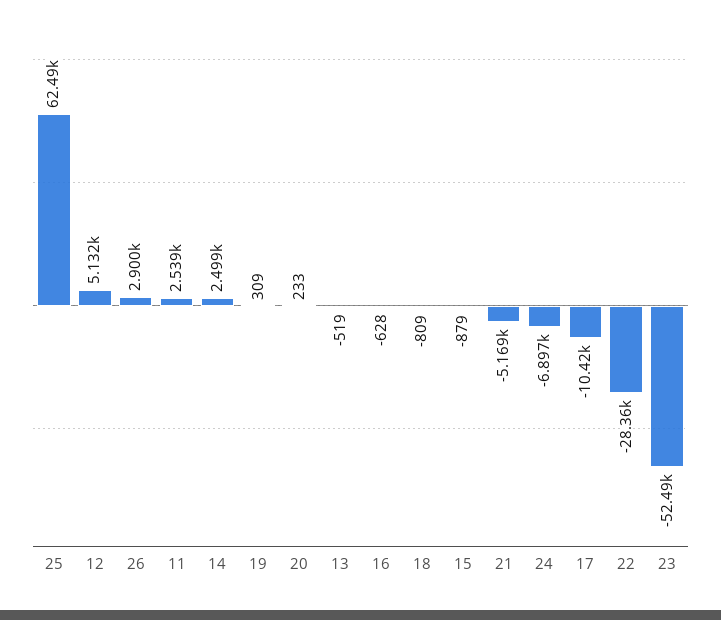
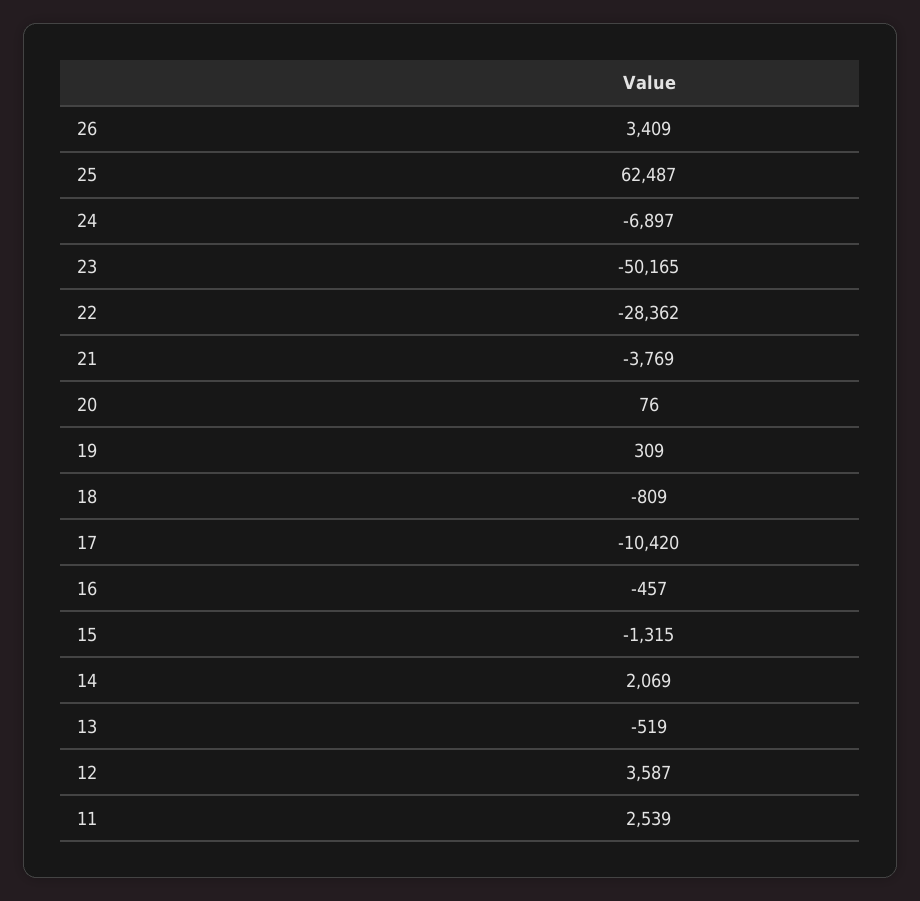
  {
    "25": 62487,
-   "12": 5132,
+   "12": 3587,
-   "26": 2900,
+   "26": 3409,
    "11": 2539,
-   "14": 2499,
+   "14": 2069,
    "19": 309,
-   "20": 233,
+   "20": 76,
    "13": -519,
-   "16": -628,
+   "16": -457,
    "18": -809,
-   "15": -879,
+   "15": -1315,
-   "21": -5169,
+   "21": -3769,
    "24": -6897,
    "17": -10420,
    "22": -28362,
-   "23": -52490
+   "23": -50165
  }

